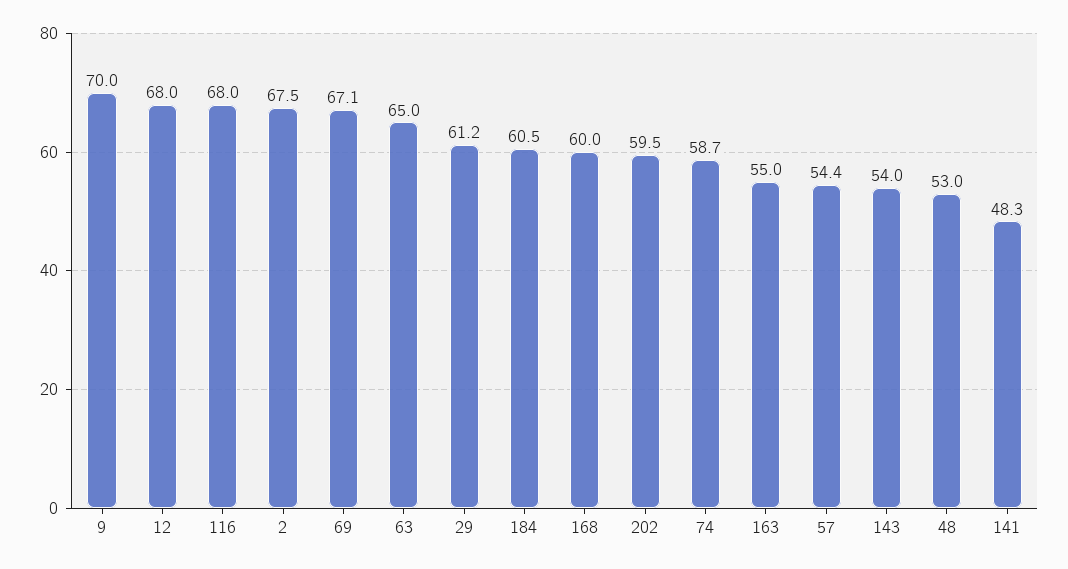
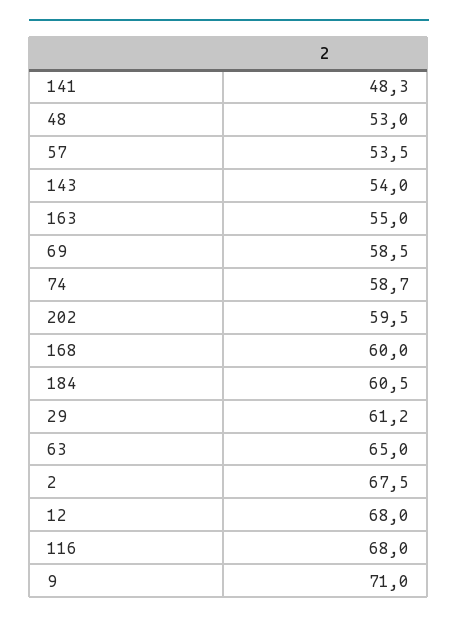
  {
-   "9": 70,
+   "9": 71,
    "12": 68,
    "116": 68,
    "2": 67.5,
-   "69": 67.1,
+   "69": 58.5,
    "63": 65,
    "29": 61.2,
    "184": 60.5,
    "168": 60,
    "202": 59.5,
    "74": 58.7,
    "163": 55,
-   "57": 54.4,
+   "57": 53.5,
    "143": 54,
    "48": 53,
    "141": 48.3
  }

